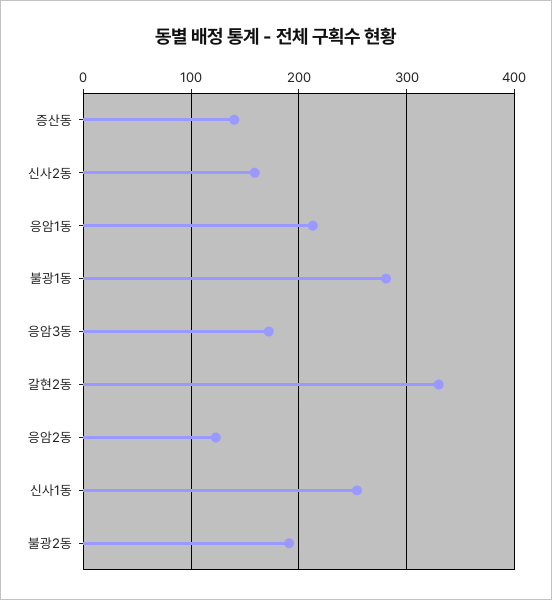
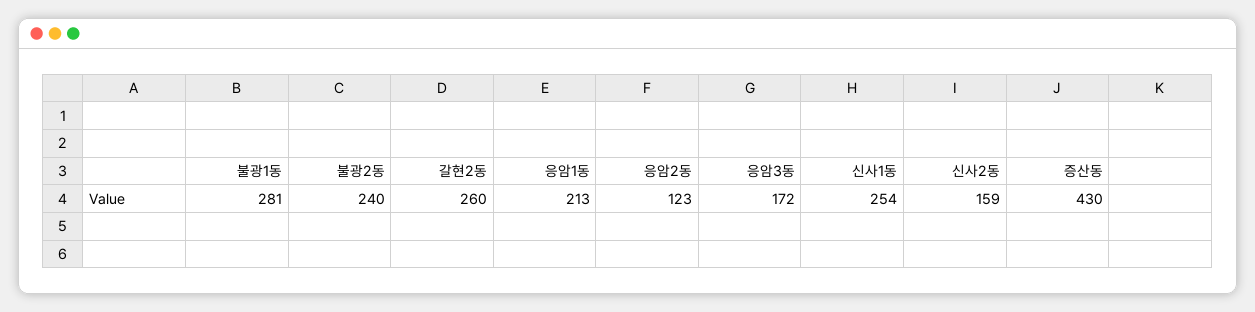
  {
-   "증산동": 140,
+   "증산동": 430,
    "신사2동": 159,
    "응암1동": 213,
    "불광1동": 281,
    "응암3동": 172,
-   "갈현2동": 330,
+   "갈현2동": 260,
    "응암2동": 123,
    "신사1동": 254,
-   "불광2동": 190
+   "불광2동": 240
  }

